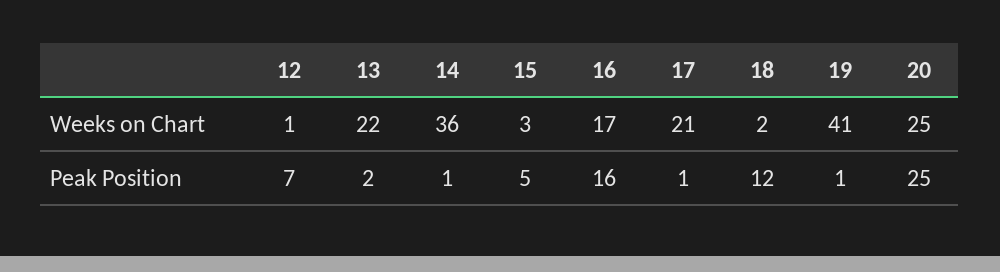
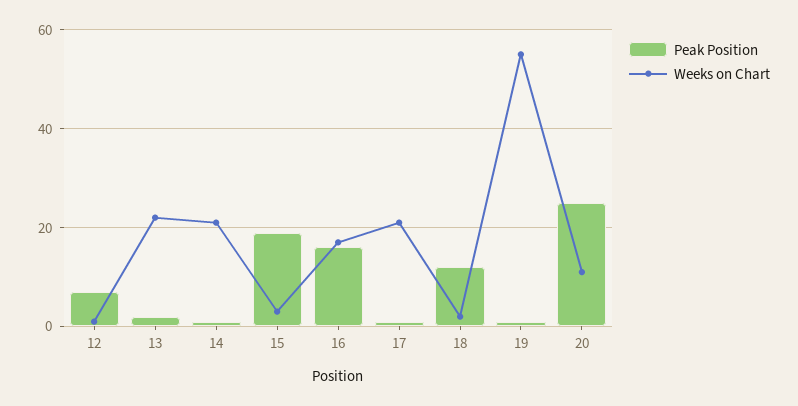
  {
    "Weeks on Chart": {
      "12": 1,
      "13": 22,
-     "14": 36,
+     "14": 20,
      "15": 3,
      "16": 17,
      "17": 21,
      "18": 2,
-     "19": 41,
+     "19": 55,
-     "20": 25
+     "20": 10
    },
    "Peak Position": {
      "12": 7,
      "13": 2,
      "14": 1,
-     "15": 5,
+     "15": 20,
      "16": 16,
      "17": 1,
      "18": 12,
      "19": 1,
      "20": 25
    }
  }

